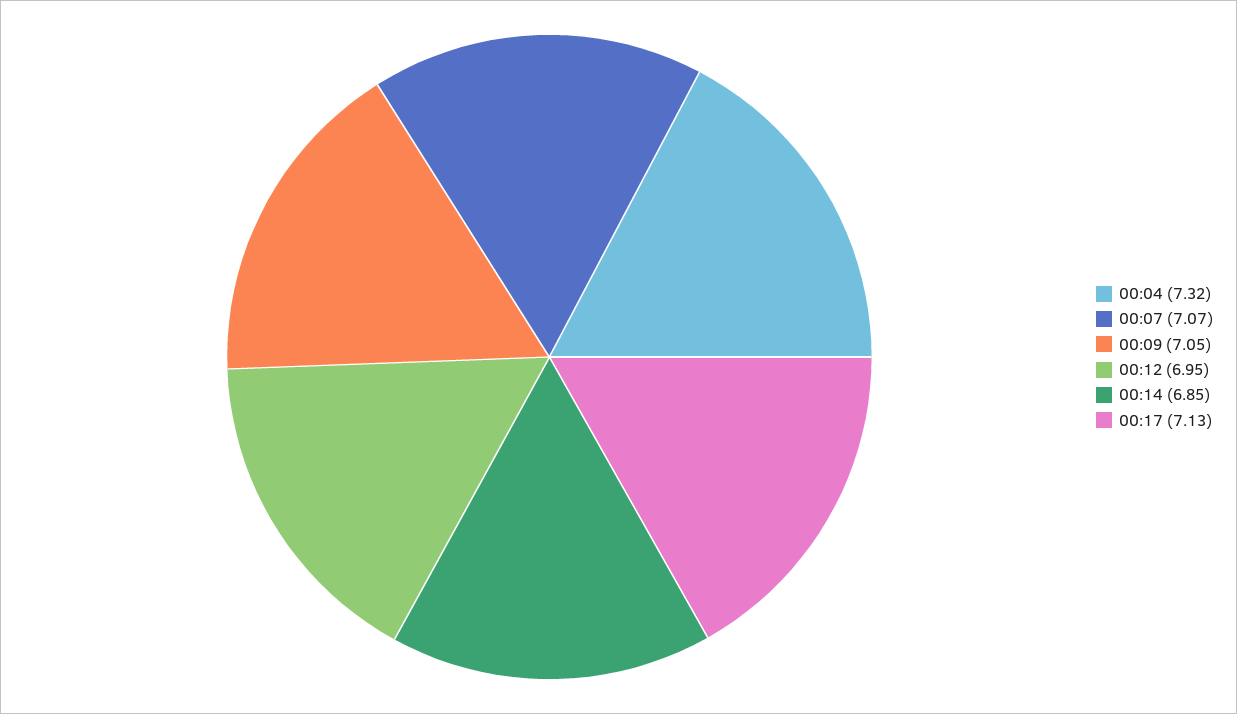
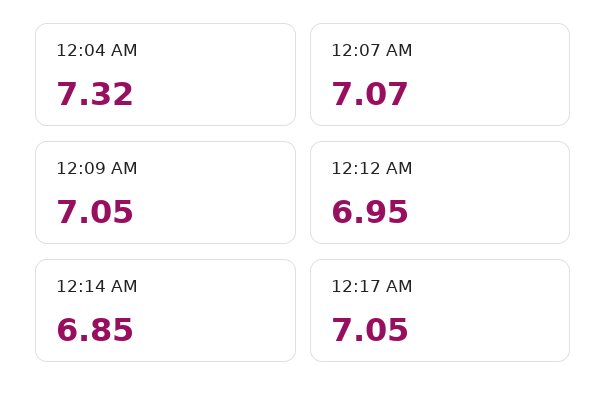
  {
    "00:04": 7.32,
    "00:07": 7.07,
    "00:09": 7.05,
    "00:12": 6.95,
    "00:14": 6.85,
-   "00:17": 7.13
+   "00:17": 7.05
  }

